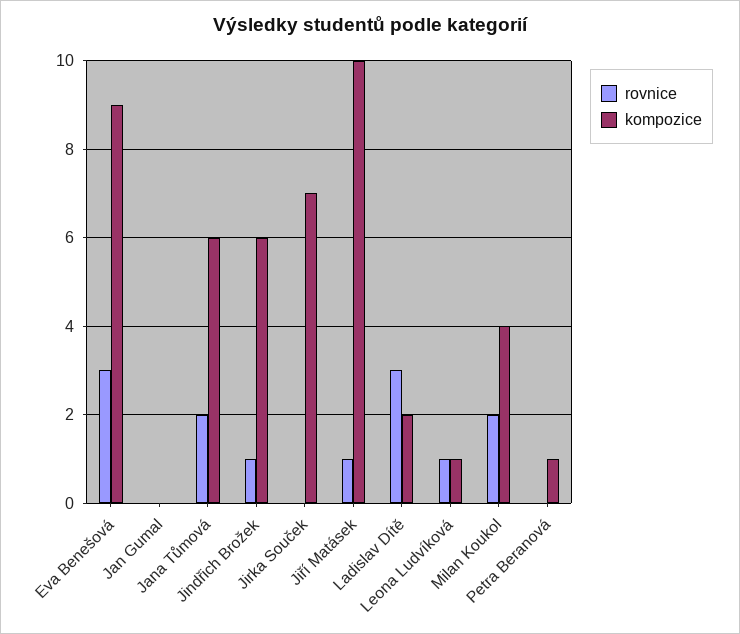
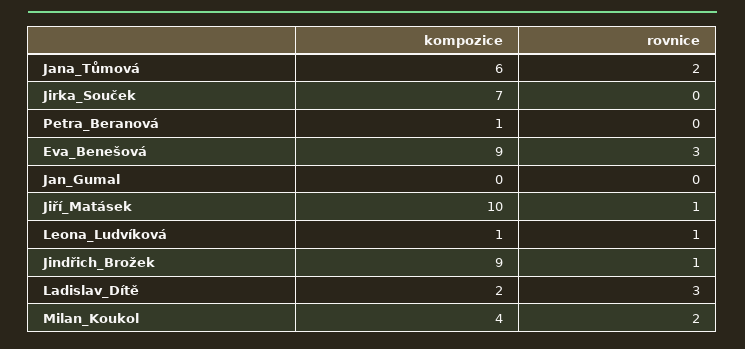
  {
    "rovnice": {
      "Eva Benešová": 3,
      "Jan Gumal": 0,
      "Jana Tůmová": 2,
      "Jindřich Brožek": 1,
      "Jirka Souček": 0,
      "Jiří Matásek": 1,
      "Ladislav Dítě": 3,
      "Leona Ludvíková": 1,
      "Milan Koukol": 2,
      "Petra Beranová": 0
    },
    "kompozice": {
      "Eva Benešová": 9,
      "Jan Gumal": 0,
      "Jana Tůmová": 6,
-     "Jindřich Brožek": 6,
+     "Jindřich Brožek": 9,
      "Jirka Souček": 7,
      "Jiří Matásek": 10,
      "Ladislav Dítě": 2,
      "Leona Ludvíková": 1,
      "Milan Koukol": 4,
      "Petra Beranová": 1
    }
  }

